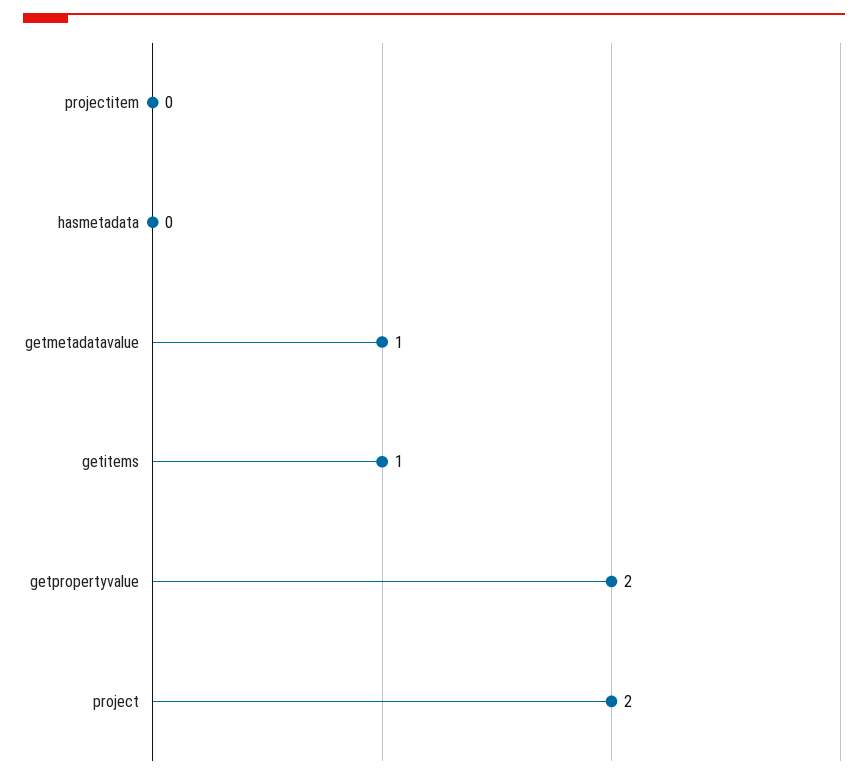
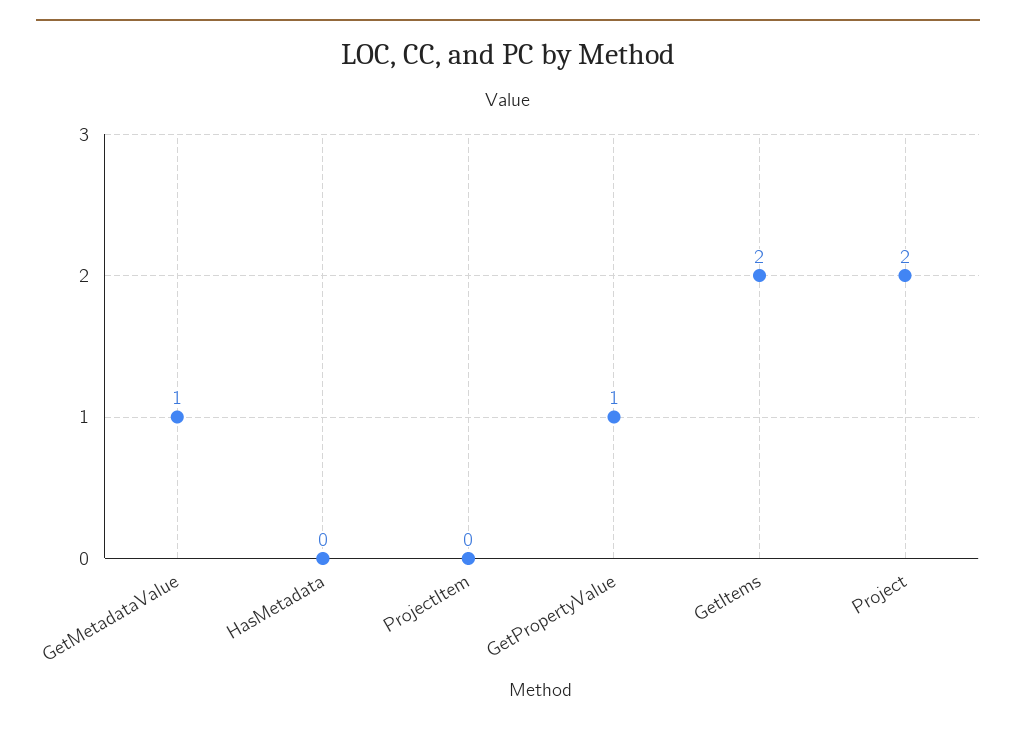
  {
    "projectitem": 0,
    "hasmetadata": 0,
    "getmetadatavalue": 1,
-   "getitems": 1,
+   "getitems": 2,
-   "getpropertyvalue": 2,
+   "getpropertyvalue": 1,
    "project": 2
  }

